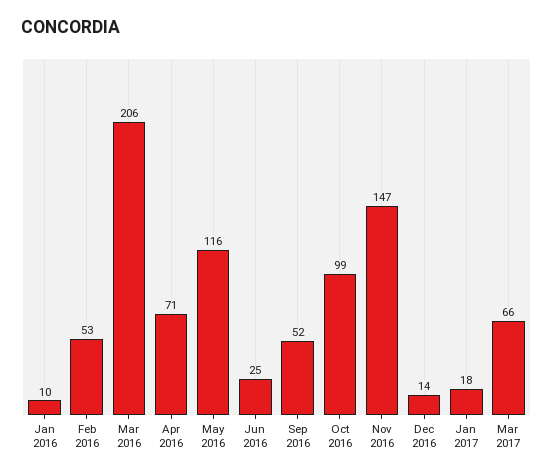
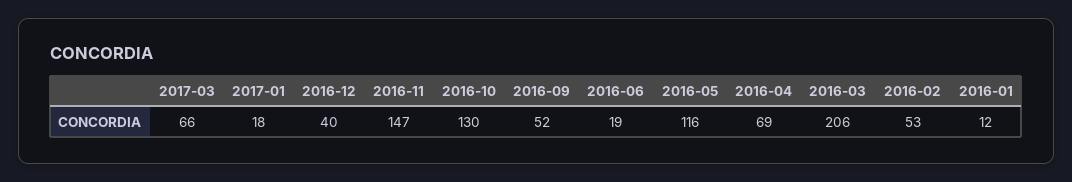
  {
-   "Jan 2016": 10,
+   "Jan 2016": 12,
    "Feb 2016": 53,
    "Mar 2016": 206,
-   "Apr 2016": 71,
+   "Apr 2016": 69,
    "May 2016": 116,
-   "Jun 2016": 25,
+   "Jun 2016": 19,
    "Sep 2016": 52,
-   "Oct 2016": 99,
+   "Oct 2016": 130,
    "Nov 2016": 147,
-   "Dec 2016": 14,
+   "Dec 2016": 40,
    "Jan 2017": 18,
    "Mar 2017": 66
  }

